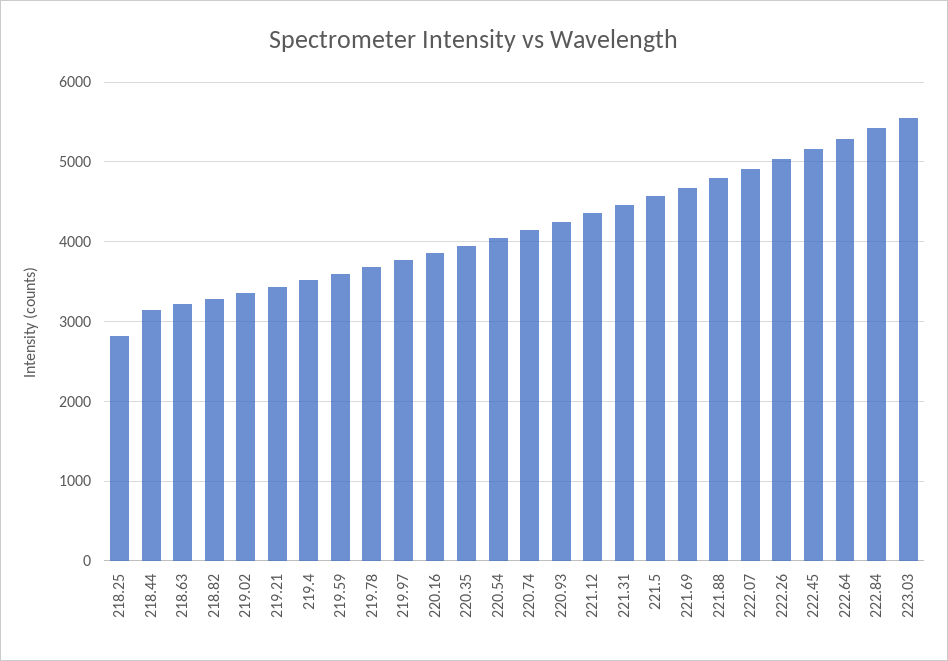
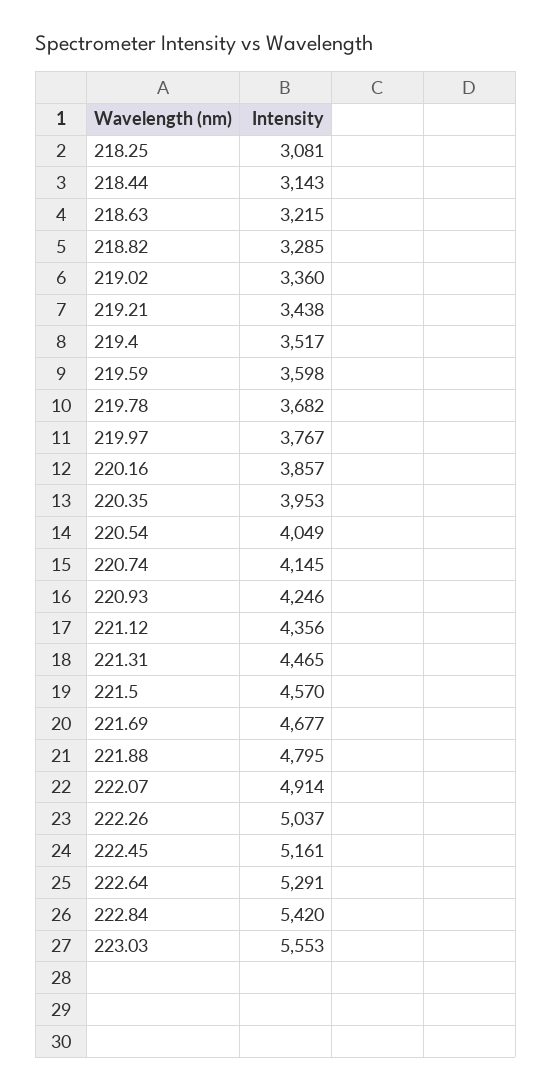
  {
-   "218.25": 2800,
+   "218.25": 3081,
    "218.44": 3143,
    "218.63": 3215,
    "218.82": 3285,
    "219.02": 3360,
    "219.21": 3438,
    "219.4": 3517,
    "219.59": 3598,
    "219.78": 3682,
    "219.97": 3767,
    "220.16": 3857,
    "220.35": 3953,
    "220.54": 4049,
    "220.74": 4145,
    "220.93": 4246,
    "221.12": 4356,
    "221.31": 4465,
    "221.5": 4570,
    "221.69": 4677,
    "221.88": 4795,
    "222.07": 4914,
    "222.26": 5037,
    "222.45": 5161,
    "222.64": 5291,
    "222.84": 5420,
    "223.03": 5553
  }

